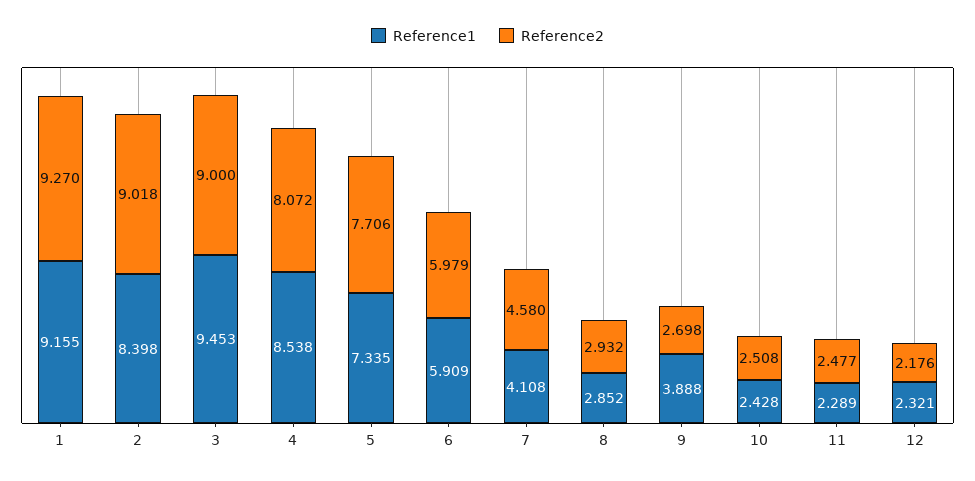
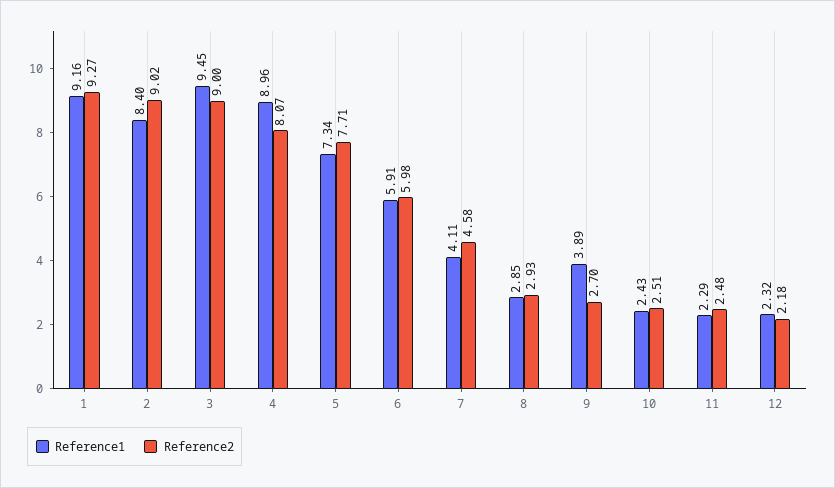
  {
    "Reference1": {
      "1": 9.155,
      "2": 8.398,
      "3": 9.453,
-     "4": 8.538,
+     "4": 8.96,
      "5": 7.335,
      "6": 5.909,
      "7": 4.108,
      "8": 2.852,
      "9": 3.888,
      "10": 2.428,
      "11": 2.289,
      "12": 2.321
    },
    "Reference2": {
      "1": 9.27,
      "2": 9.018,
      "3": 9,
      "4": 8.072,
      "5": 7.706,
      "6": 5.979,
      "7": 4.58,
      "8": 2.932,
      "9": 2.698,
      "10": 2.508,
      "11": 2.477,
      "12": 2.176
    }
  }

